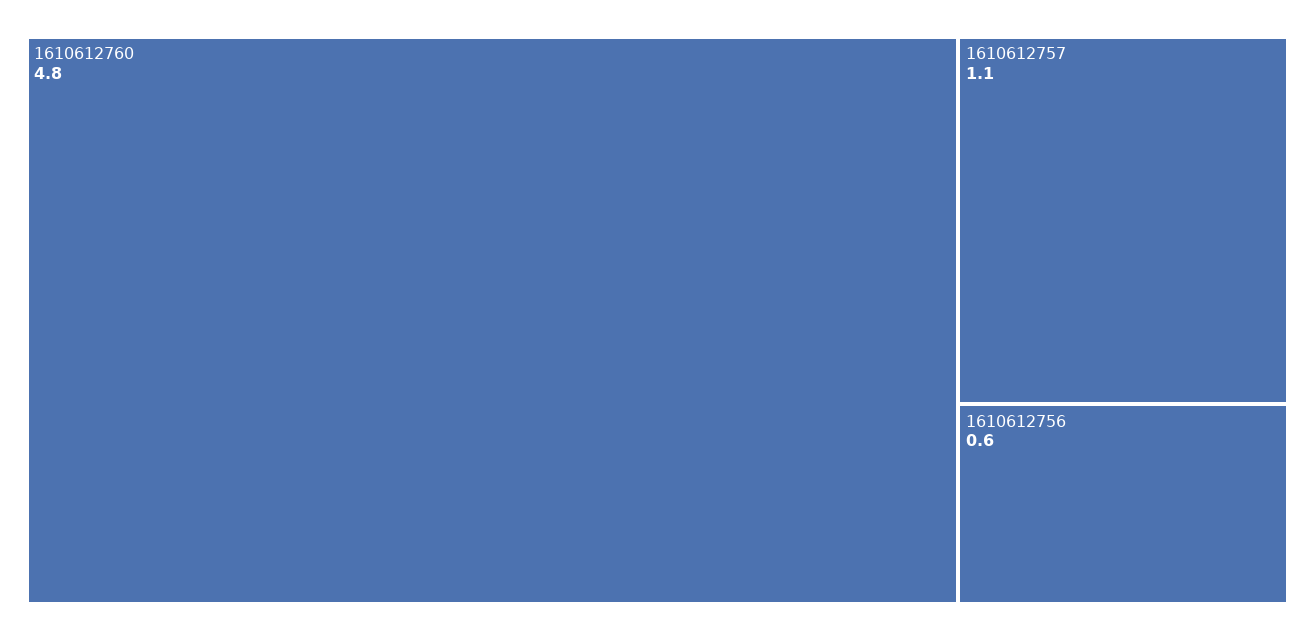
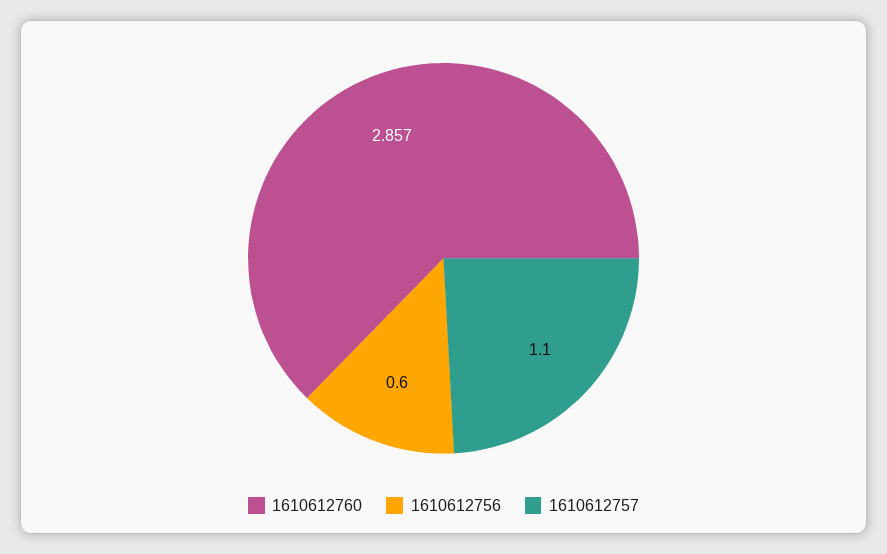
  {
-   "1610612760": 4.8,
+   "1610612760": 2.857,
    "1610612757": 1.1,
    "1610612756": 0.6
  }

